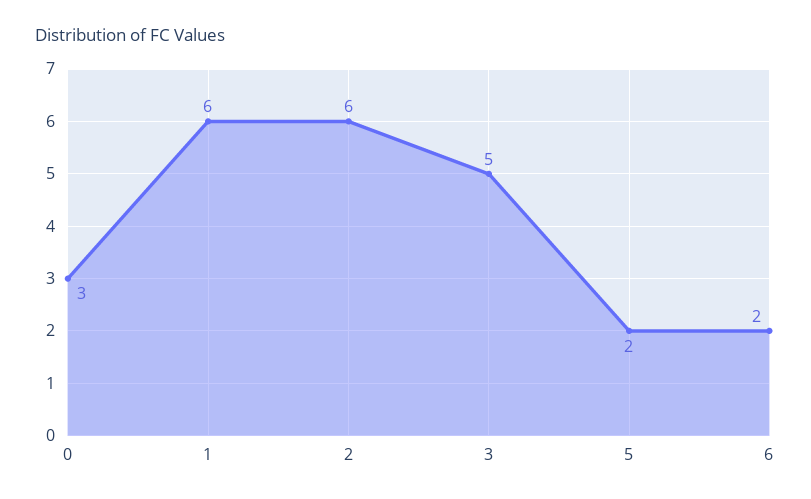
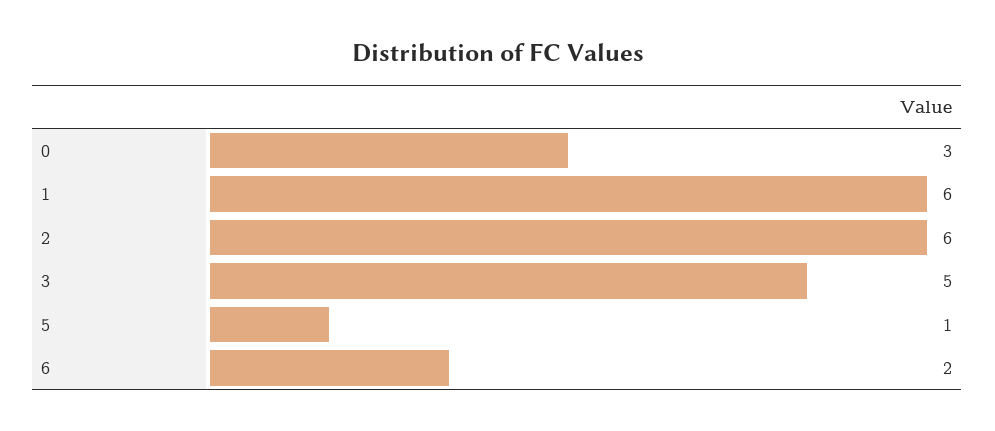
  {
    "0": 3,
    "1": 6,
    "2": 6,
    "3": 5,
-   "5": 2,
+   "5": 1,
    "6": 2
  }

